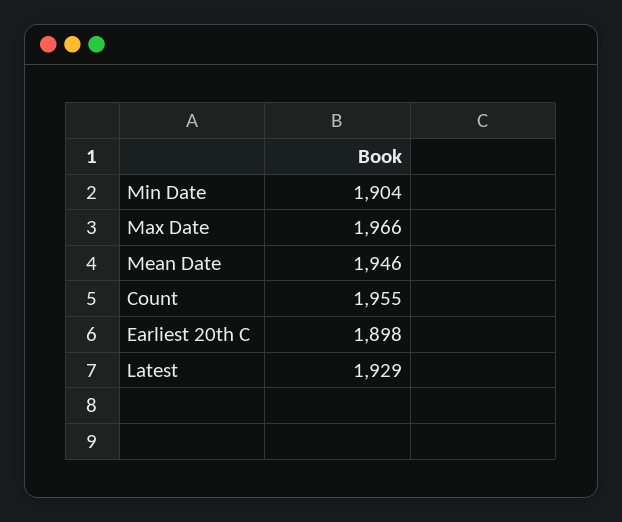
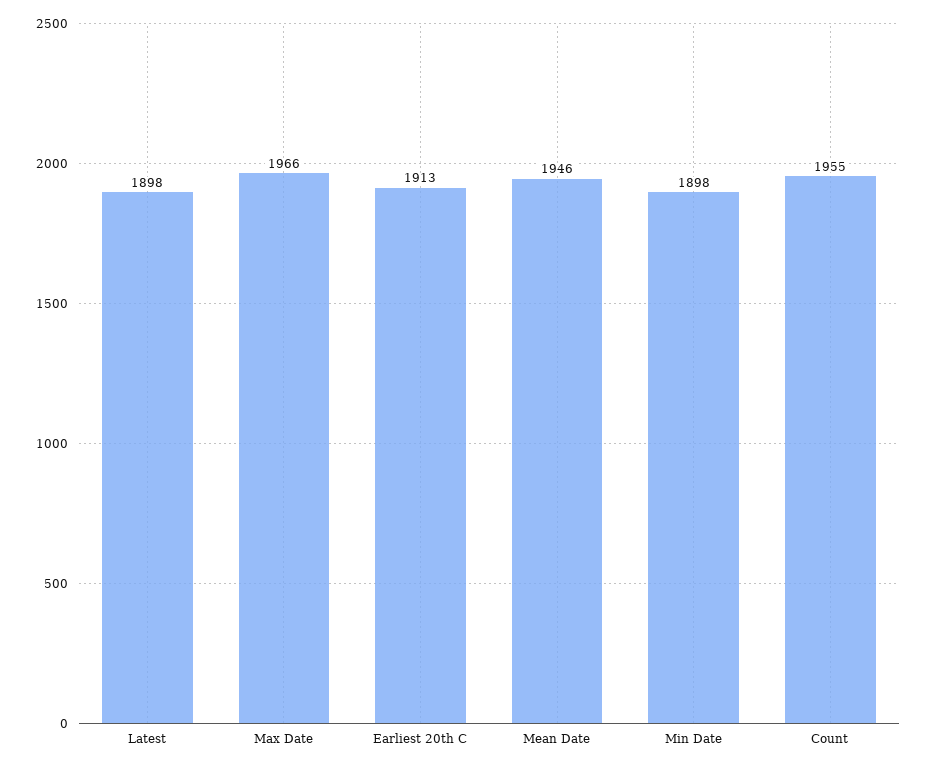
  {
-   "Min Date": 1904,
+   "Min Date": 1898,
    "Max Date": 1966,
    "Mean Date": 1946,
    "Count": 1955,
-   "Earliest 20th C": 1898,
+   "Earliest 20th C": 1913,
-   "Latest": 1929
+   "Latest": 1898
  }

